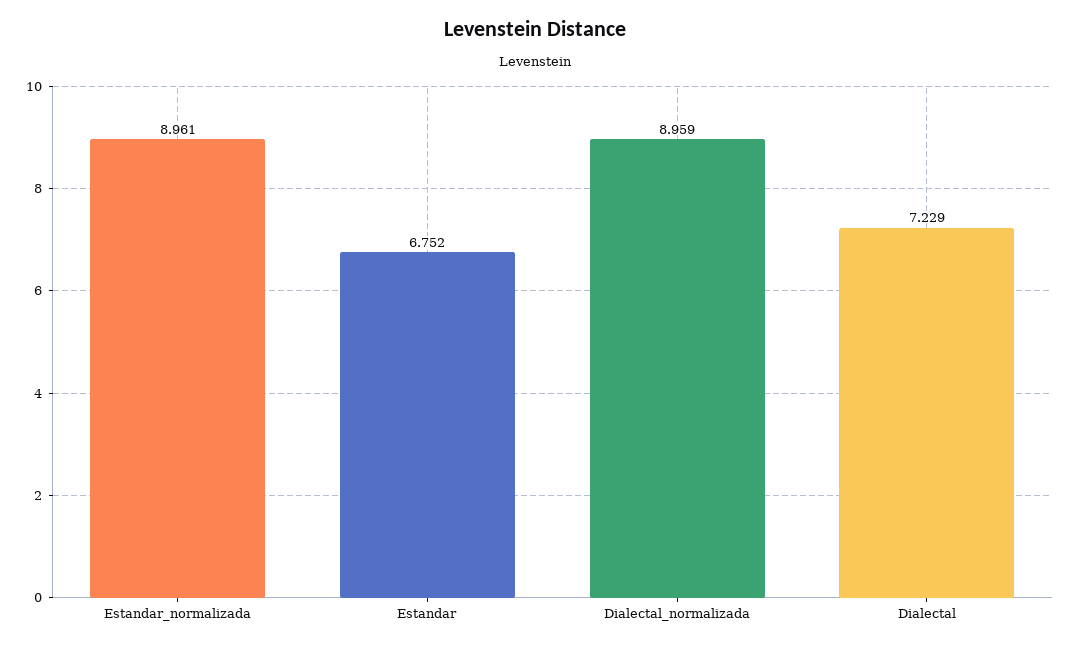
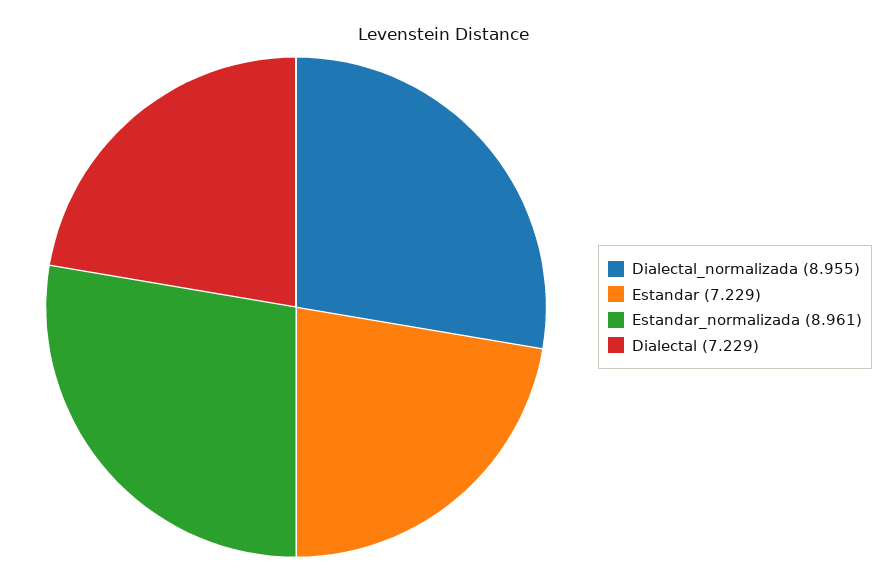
  {
    "Estandar_normalizada": 8.961,
-   "Estandar": 6.752,
+   "Estandar": 7.229,
-   "Dialectal_normalizada": 8.959,
+   "Dialectal_normalizada": 8.955,
    "Dialectal": 7.229
  }

